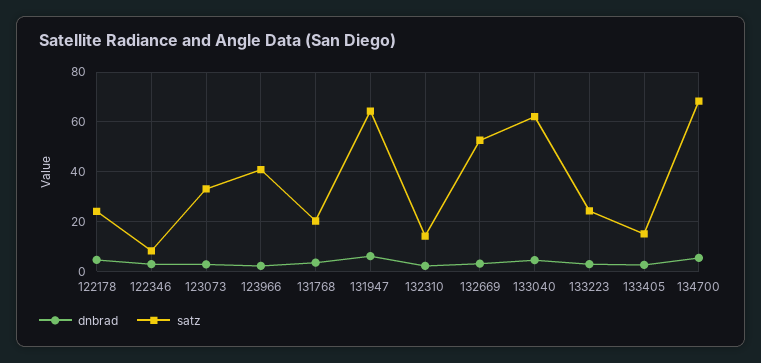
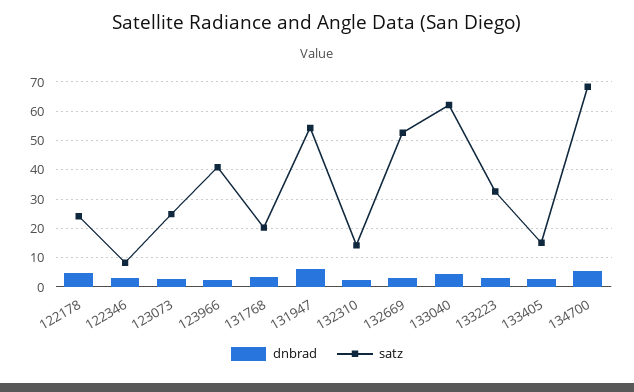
  {
    "dnbrad": {
      "122178": 5,
      "122346": 2.5,
      "123073": 2.5,
      "123966": 2.5,
      "131768": 2.5,
      "131947": 5,
      "132310": 2.5,
      "132669": 2.5,
      "133040": 5,
      "133223": 2.5,
      "133405": 2.5,
      "134700": 5
    },
    "satz": {
      "122178": 25,
      "122346": 7.5,
-     "123073": 32.5,
+     "123073": 25,
      "123966": 40,
      "131768": 20,
-     "131947": 65,
+     "131947": 55,
      "132310": 15,
      "132669": 52.5,
      "133040": 62.5,
-     "133223": 25,
+     "133223": 32.5,
      "133405": 15,
      "134700": 67.5
    }
  }

